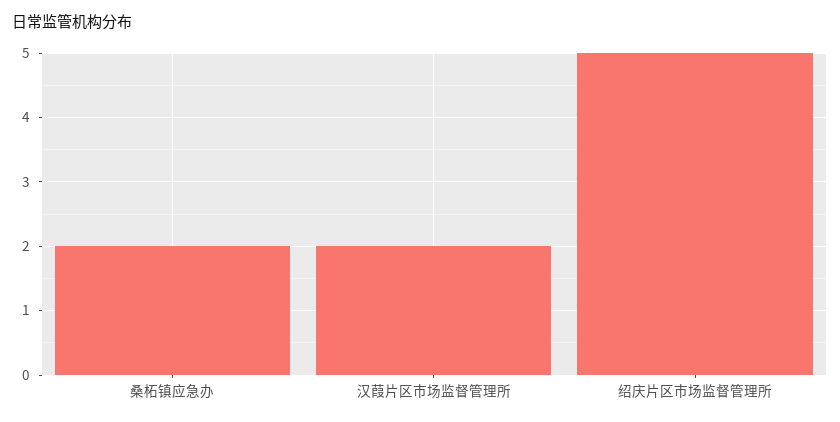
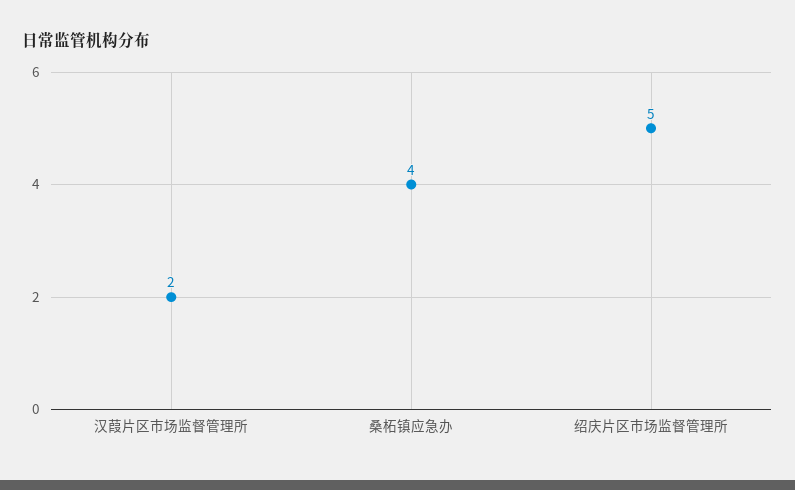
  {
-   "桑柘镇应急办": 2,
+   "桑柘镇应急办": 4,
    "汉葭片区市场监督管理所": 2,
    "绍庆片区市场监督管理所": 5
  }

